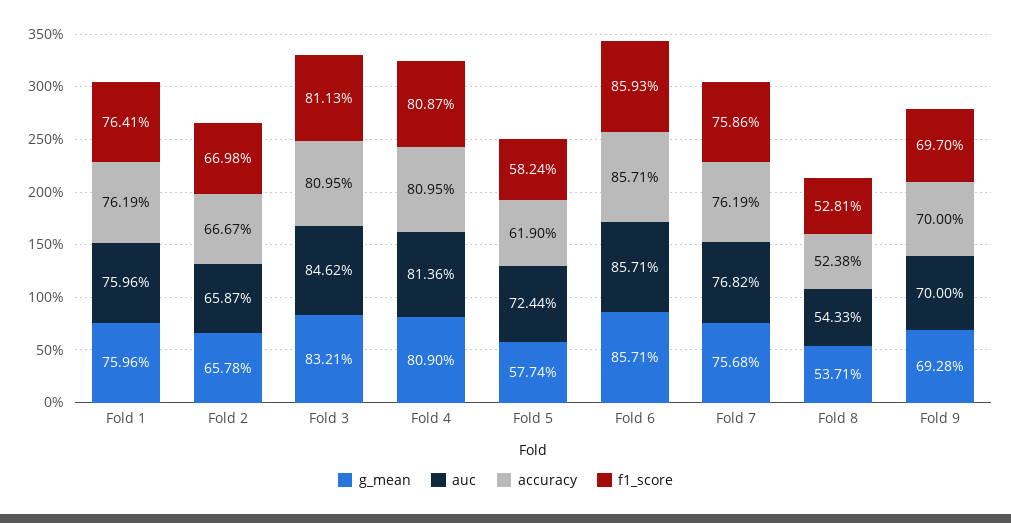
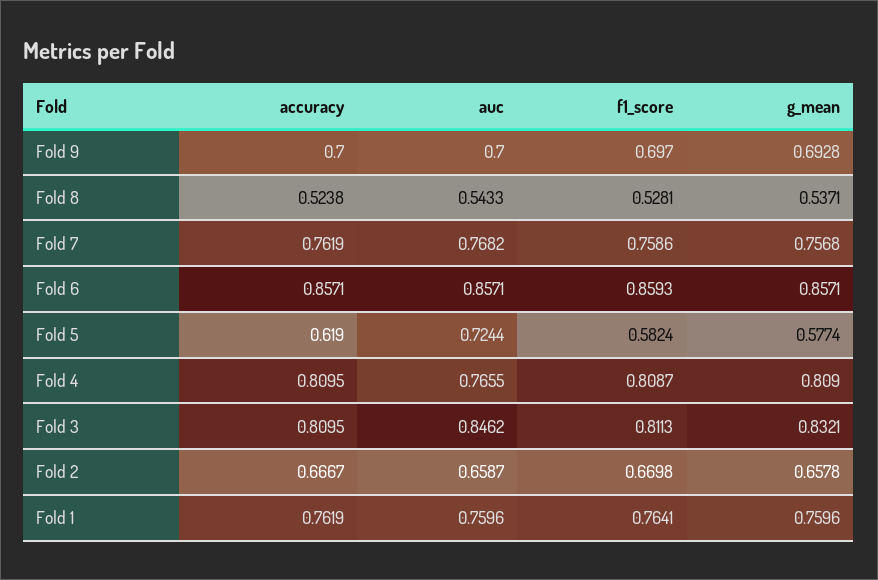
  {
    "g_mean": {
      "Fold 1": 0.7596,
      "Fold 2": 0.6578,
      "Fold 3": 0.8321,
      "Fold 4": 0.809,
      "Fold 5": 0.5774,
      "Fold 6": 0.8571,
      "Fold 7": 0.7568,
      "Fold 8": 0.5371,
      "Fold 9": 0.6928
    },
    "auc": {
      "Fold 1": 0.7596,
      "Fold 2": 0.6587,
      "Fold 3": 0.8462,
-     "Fold 4": 0.8136,
+     "Fold 4": 0.7655,
      "Fold 5": 0.7244,
      "Fold 6": 0.8571,
      "Fold 7": 0.7682,
      "Fold 8": 0.5433,
      "Fold 9": 0.7
    },
    "accuracy": {
      "Fold 1": 0.7619,
      "Fold 2": 0.6667,
      "Fold 3": 0.8095,
      "Fold 4": 0.8095,
      "Fold 5": 0.619,
      "Fold 6": 0.8571,
      "Fold 7": 0.7619,
      "Fold 8": 0.5238,
      "Fold 9": 0.7
    },
    "f1_score": {
      "Fold 1": 0.7641,
      "Fold 2": 0.6698,
      "Fold 3": 0.8113,
      "Fold 4": 0.8087,
      "Fold 5": 0.5824,
      "Fold 6": 0.8593,
      "Fold 7": 0.7586,
      "Fold 8": 0.5281,
      "Fold 9": 0.697
    }
  }

